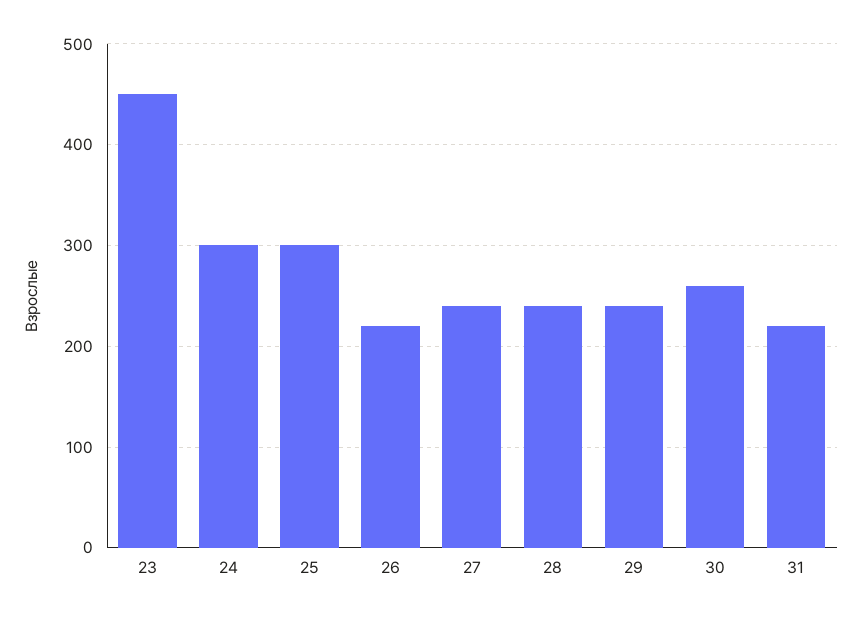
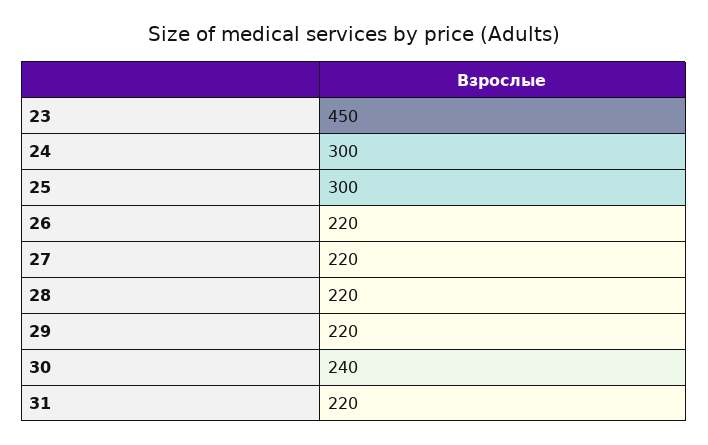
  {
    "23": 450,
    "24": 300,
    "25": 300,
    "26": 220,
-   "27": 240,
+   "27": 220,
-   "28": 240,
+   "28": 220,
-   "29": 240,
+   "29": 220,
-   "30": 260,
+   "30": 240,
    "31": 220
  }

